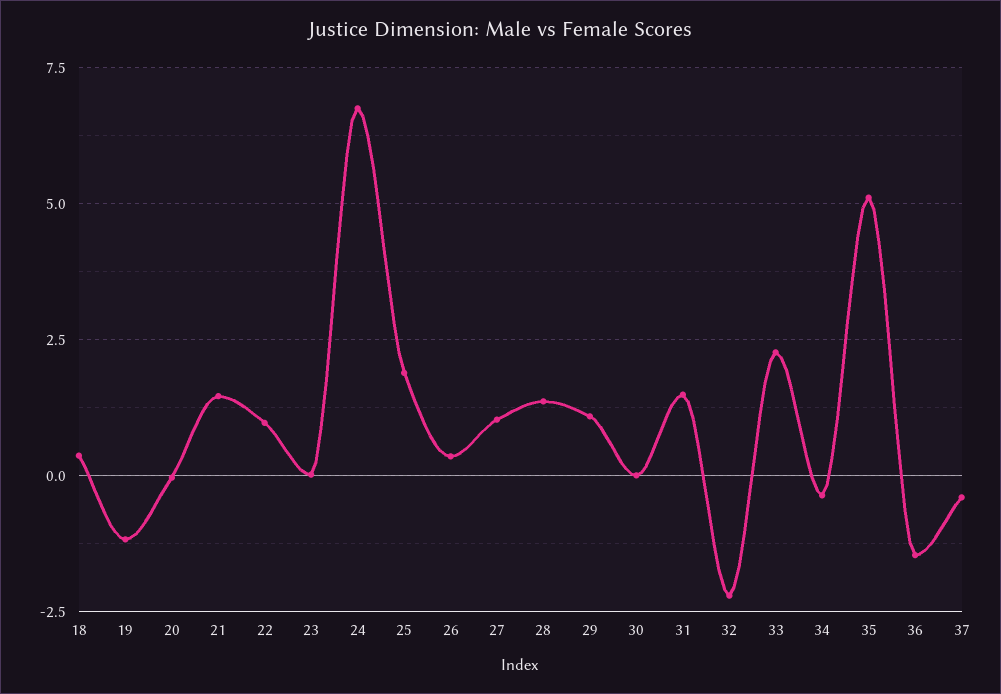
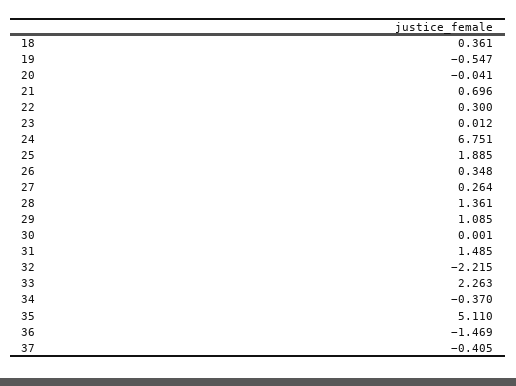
  {
    "18": 0.361,
-   "19": -1.25,
+   "19": -0.547,
    "20": -0.041,
-   "21": 1.5,
+   "21": 0.696,
-   "22": 1,
+   "22": 0.3,
    "23": 0.012,
    "24": 6.751,
    "25": 1.885,
    "26": 0.348,
-   "27": 1,
+   "27": 0.264,
    "28": 1.361,
    "29": 1.085,
    "30": 0.001,
    "31": 1.485,
    "32": -2.215,
    "33": 2.263,
    "34": -0.37,
    "35": 5.11,
    "36": -1.469,
    "37": -0.405
  }

